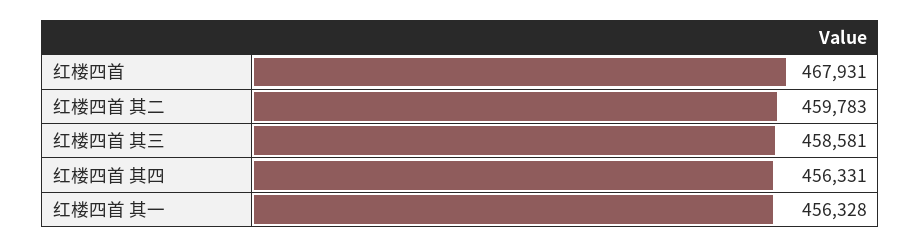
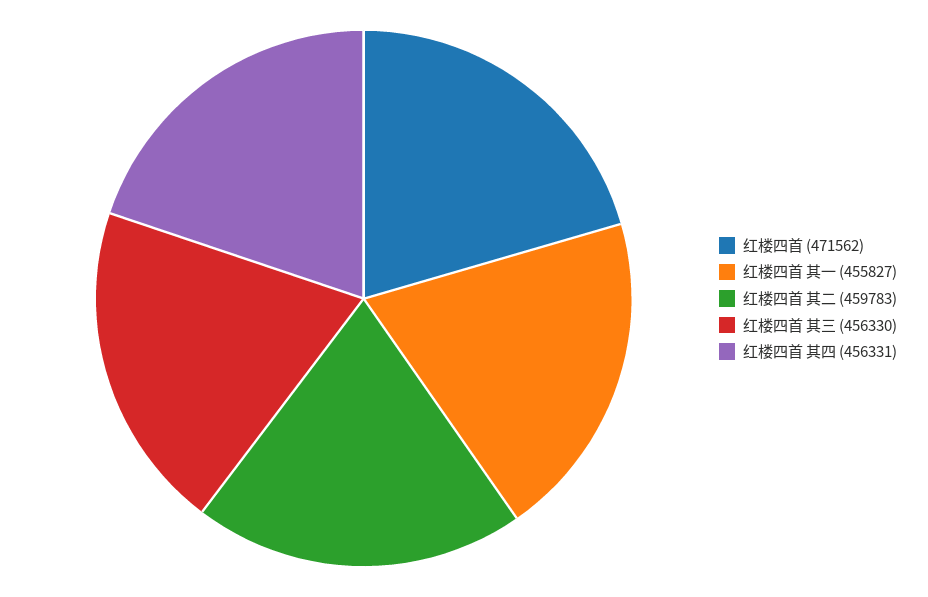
  {
-   "红楼四首": 467931,
+   "红楼四首": 471562,
    "红楼四首 其二": 459783,
-   "红楼四首 其三": 458581,
+   "红楼四首 其三": 456330,
    "红楼四首 其四": 456331,
-   "红楼四首 其一": 456328
+   "红楼四首 其一": 455827
  }

